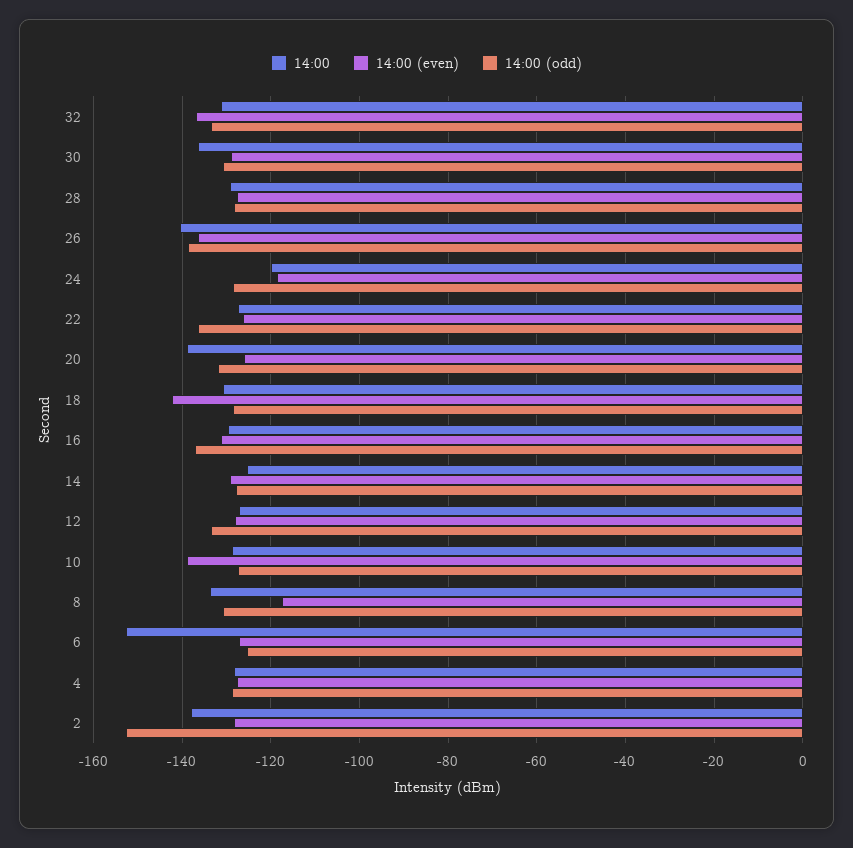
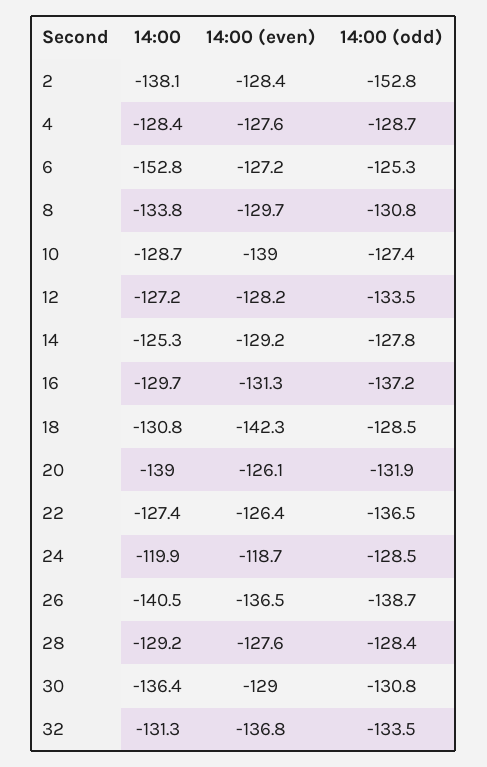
  {
    "14:00": {
      "32": -131.3,
      "30": -136.4,
      "28": -129.2,
      "26": -140.5,
      "24": -119.9,
      "22": -127.4,
      "20": -139,
      "18": -130.8,
      "16": -129.7,
      "14": -125.3,
      "12": -127.2,
      "10": -128.7,
      "8": -133.8,
      "6": -152.8,
      "4": -128.4,
      "2": -138.1
    },
    "14:00 (even)": {
      "32": -136.8,
      "30": -129,
      "28": -127.6,
      "26": -136.5,
      "24": -118.7,
      "22": -126.4,
      "20": -126.1,
      "18": -142.3,
      "16": -131.3,
      "14": -129.2,
      "12": -128.2,
      "10": -139,
-     "8": -118,
+     "8": -129.7,
      "6": -127.2,
      "4": -127.6,
      "2": -128.4
    },
    "14:00 (odd)": {
      "32": -133.5,
      "30": -130.8,
      "28": -128.4,
      "26": -138.7,
      "24": -128.5,
      "22": -136.5,
      "20": -131.9,
      "18": -128.5,
      "16": -137.2,
      "14": -127.8,
      "12": -133.5,
      "10": -127.4,
      "8": -130.8,
      "6": -125.3,
      "4": -128.7,
      "2": -152.8
    }
  }

